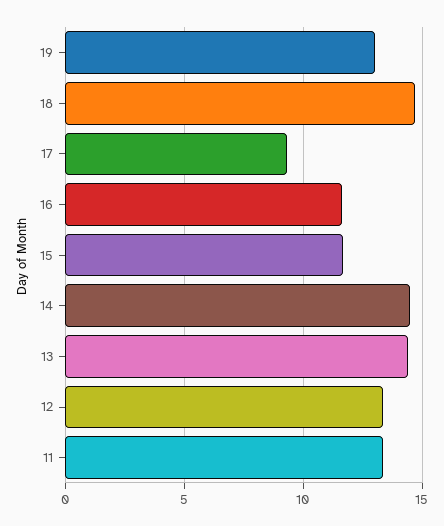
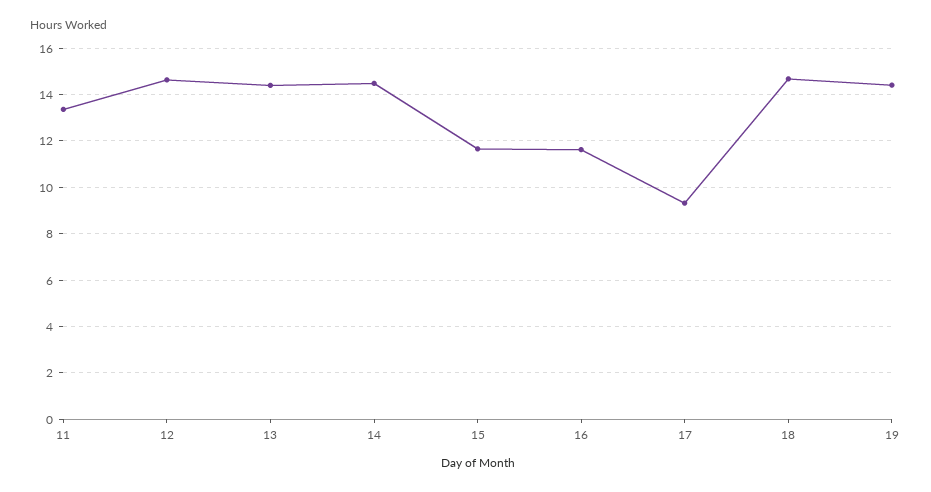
  {
-   "19": 13,
+   "19": 14.5,
    "18": 14.5,
    "17": 9.5,
    "16": 11.5,
    "15": 11.5,
    "14": 14.5,
    "13": 14.5,
-   "12": 13.5,
+   "12": 14.5,
    "11": 13.5
  }

